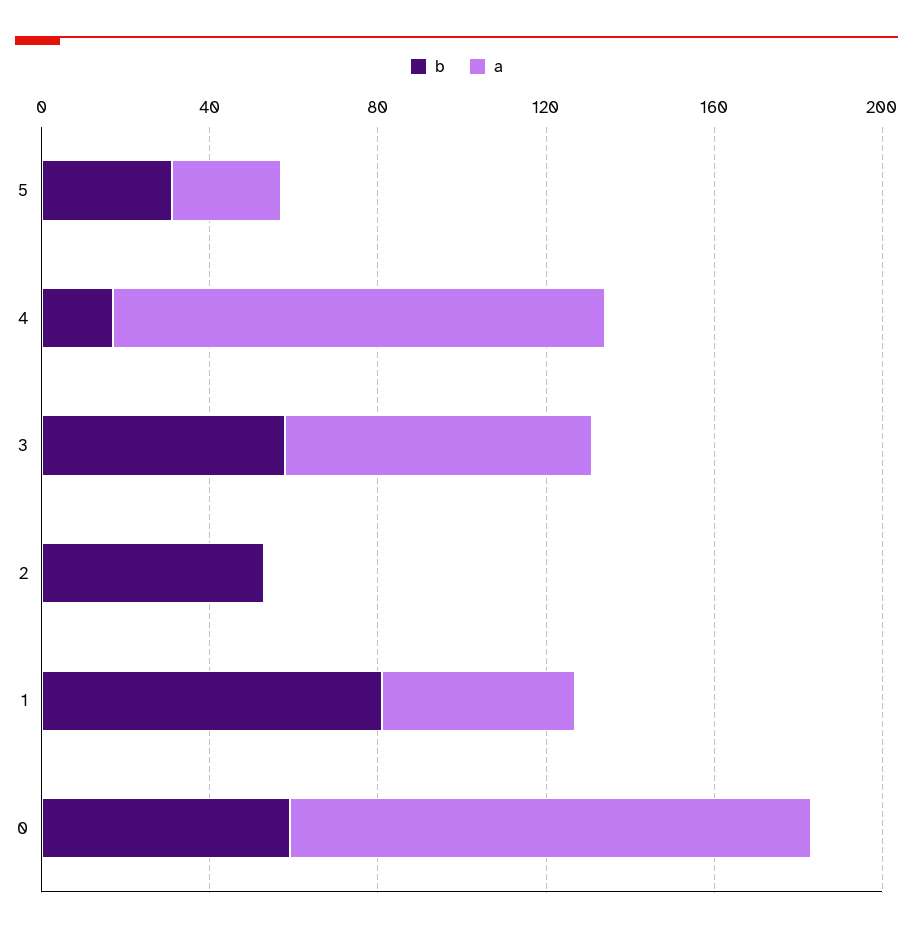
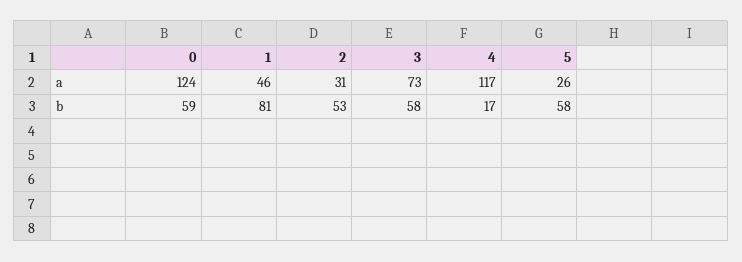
  {
    "b": {
-     "5": 30,
+     "5": 58,
      "4": 17,
      "3": 58,
      "2": 53,
      "1": 81,
      "0": 59
    },
    "a": {
      "5": 26,
      "4": 117,
      "3": 73,
-     "2": 0,
+     "2": 31,
      "1": 46,
      "0": 124
    }
  }

